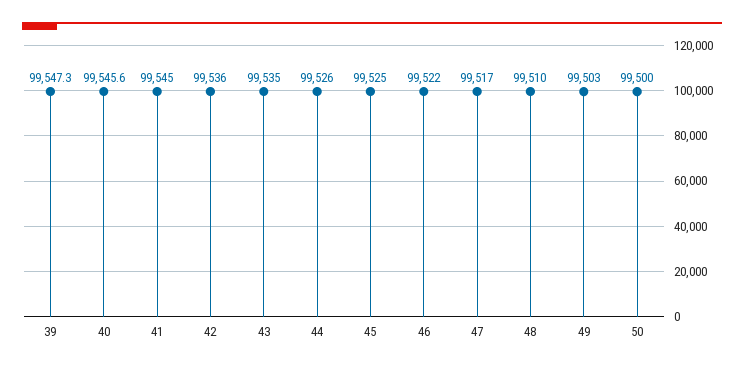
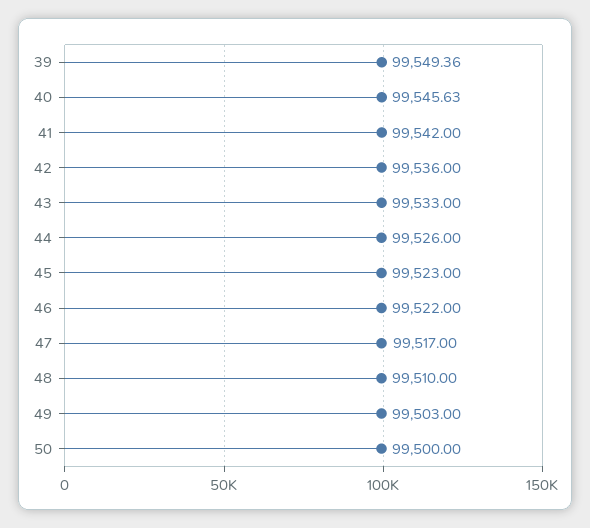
  {
-   "39": 99547.3,
+   "39": 99549.36,
    "40": 99545.63,
-   "41": 99545,
+   "41": 99542,
    "42": 99536,
-   "43": 99535,
+   "43": 99533,
    "44": 99526,
-   "45": 99525,
+   "45": 99523,
    "46": 99522,
    "47": 99517,
    "48": 99510,
    "49": 99503,
    "50": 99500
  }

